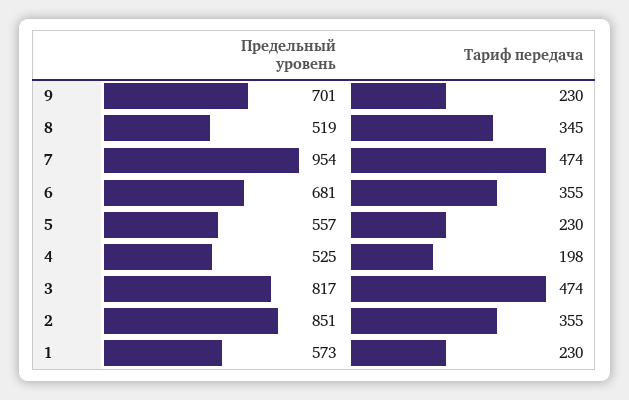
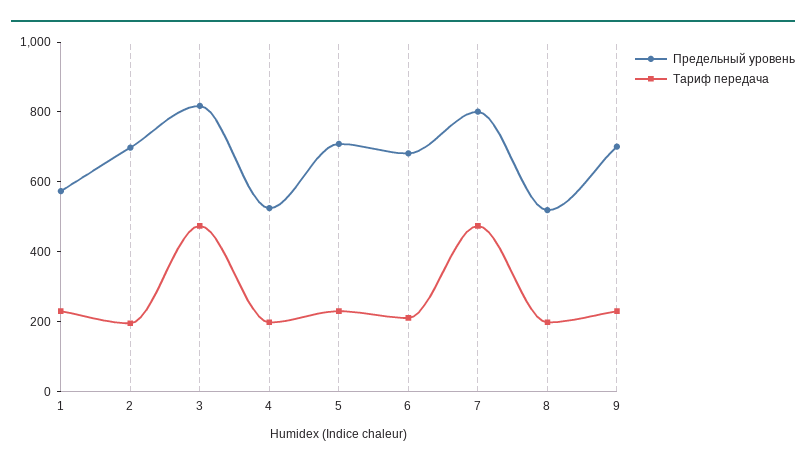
  {
    "Предельный уровень": {
      "9": 701,
      "8": 519,
-     "7": 954,
+     "7": 800,
      "6": 681,
-     "5": 557,
+     "5": 700,
      "4": 525,
      "3": 817,
-     "2": 851,
+     "2": 700,
      "1": 573
    },
    "Тариф передача": {
      "9": 230,
-     "8": 345,
+     "8": 200,
      "7": 474,
-     "6": 355,
+     "6": 200,
      "5": 230,
      "4": 198,
      "3": 474,
-     "2": 355,
+     "2": 200,
      "1": 230
    }
  }

